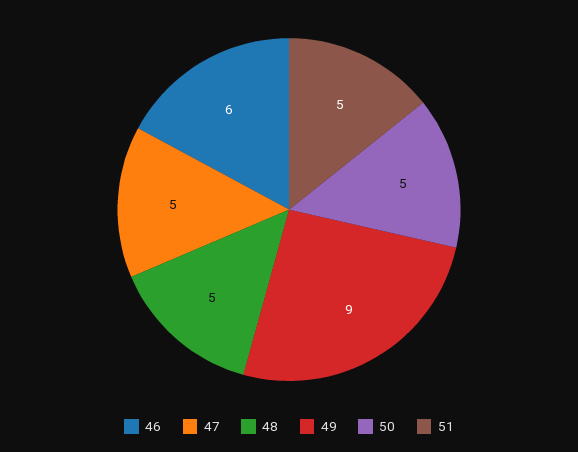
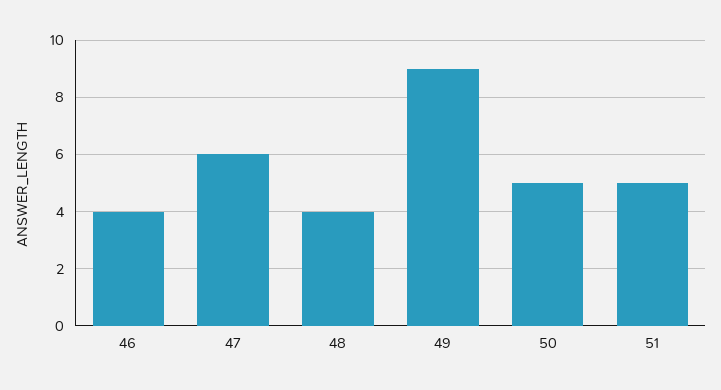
  {
-   "46": 6,
+   "46": 4,
-   "47": 5,
+   "47": 6,
-   "48": 5,
+   "48": 4,
    "49": 9,
    "50": 5,
    "51": 5
  }

